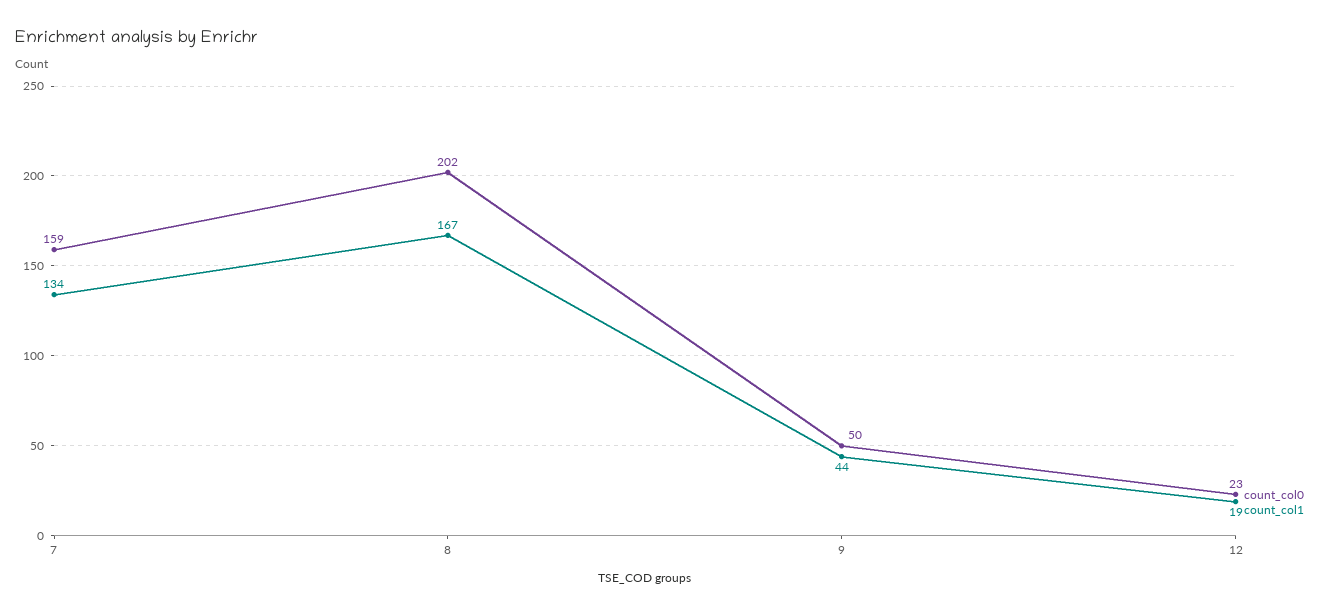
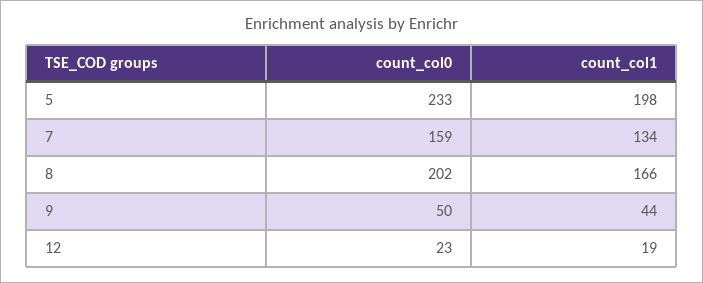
  {
    "count_col0": {
      "7": 159,
      "8": 202,
      "9": 50,
-     "12": 23
+     "12": 23,
+     "5": 233
    },
    "count_col1": {
      "7": 134,
-     "8": 167,
+     "8": 166,
      "9": 44,
-     "12": 19
+     "12": 19,
+     "5": 198
    }
  }

